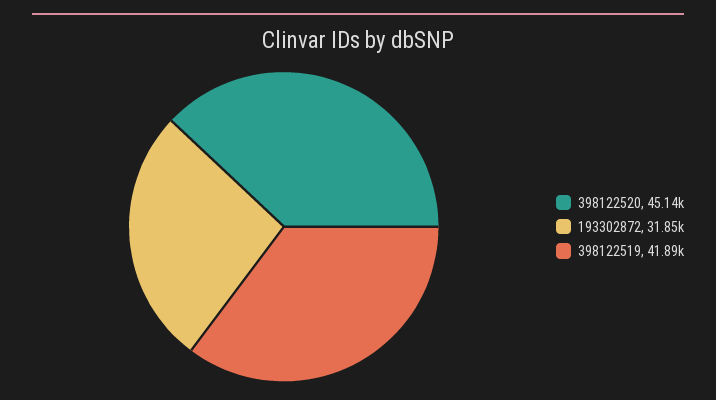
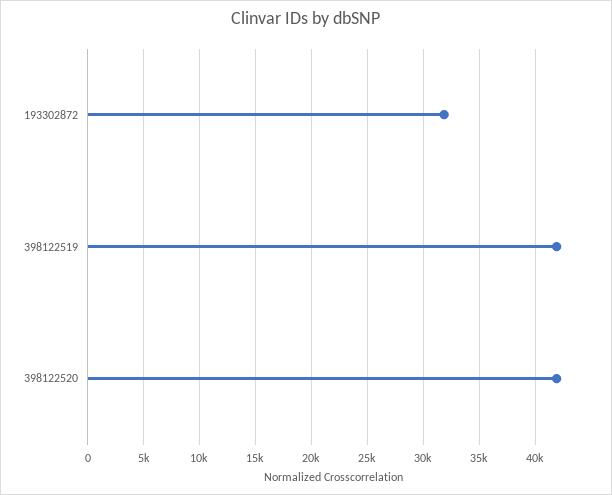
  {
-   "398122520": 45140,
+   "398122520": 42000,
    "193302872": 31850,
    "398122519": 41890
  }

